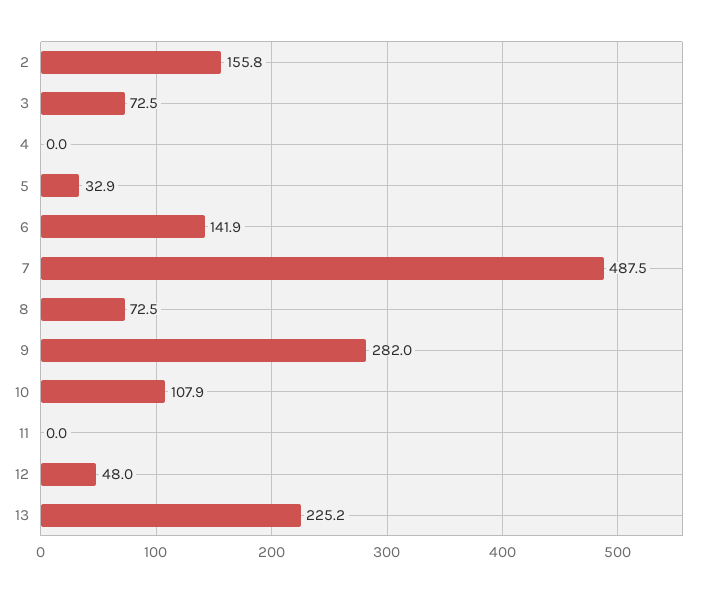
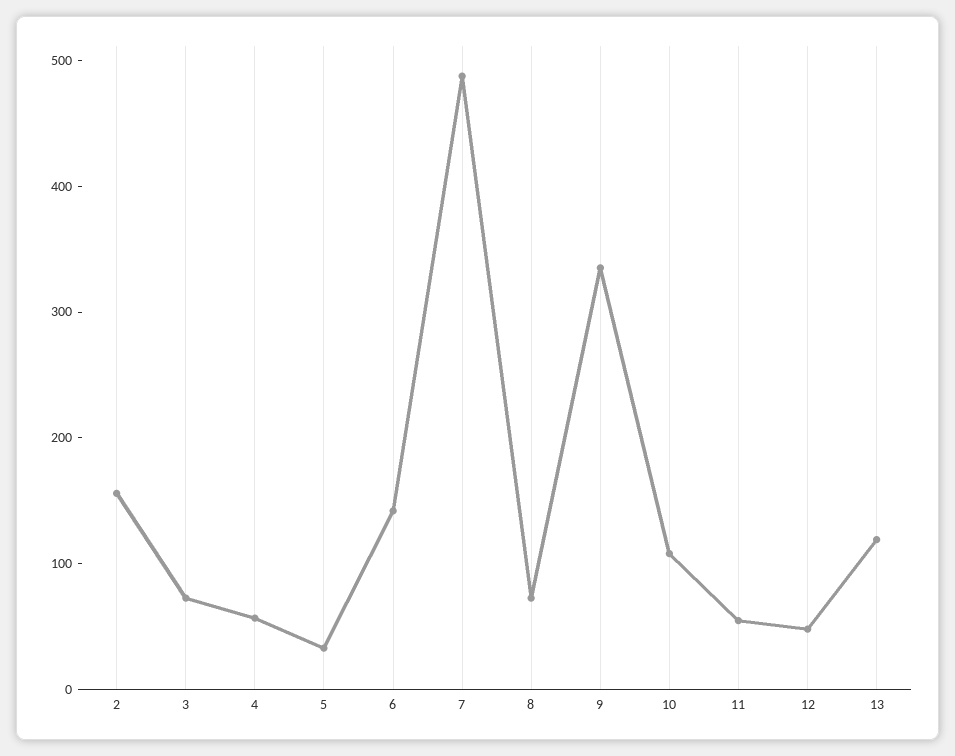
  {
    "2": 155.8,
    "3": 72.5,
-   "4": 0,
+   "4": 60,
    "5": 32.9,
    "6": 141.9,
    "7": 487.5,
    "8": 72.5,
-   "9": 282,
+   "9": 340,
    "10": 107.9,
-   "11": 0,
+   "11": 60,
    "12": 48,
-   "13": 225.2
+   "13": 120
  }

